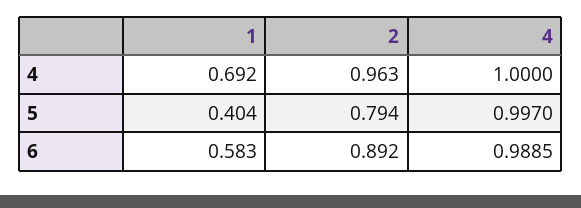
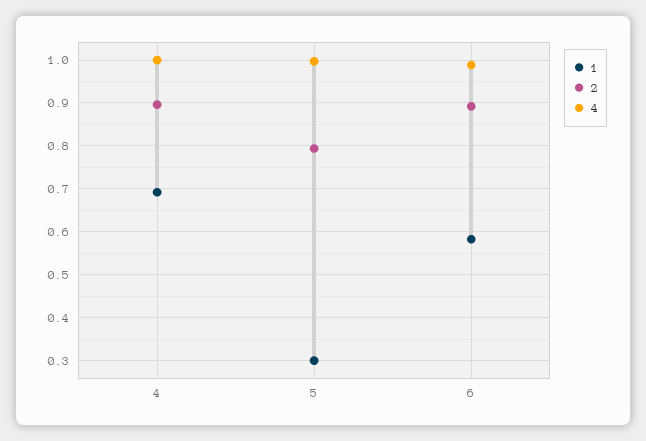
  {
    "1": {
      "4": 0.692,
-     "5": 0.404,
+     "5": 0.3,
      "6": 0.583
    },
    "2": {
-     "4": 0.963,
+     "4": 0.9,
      "5": 0.794,
      "6": 0.892
    },
    "4": {
      "4": 1,
      "5": 0.997,
      "6": 0.9885
    }
  }

